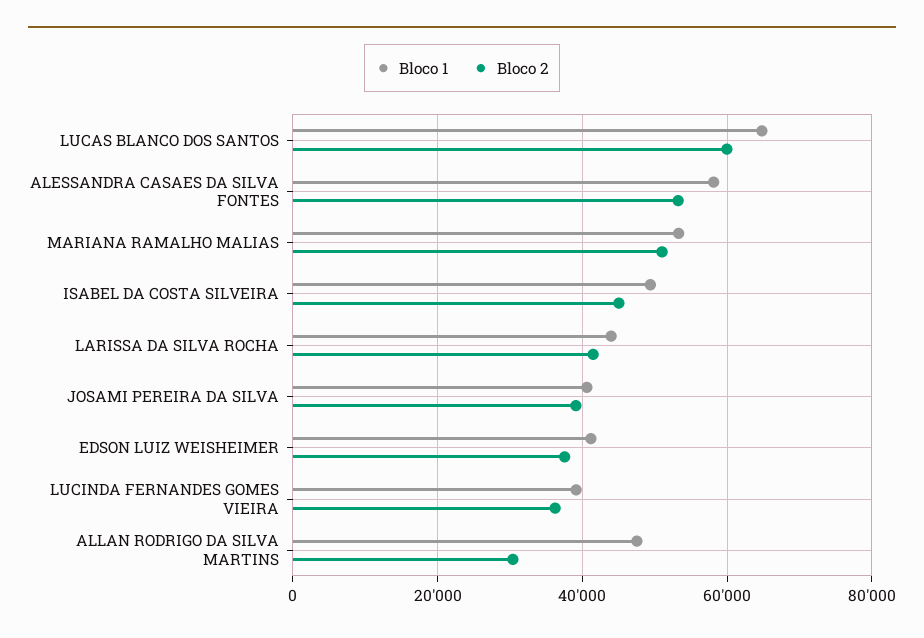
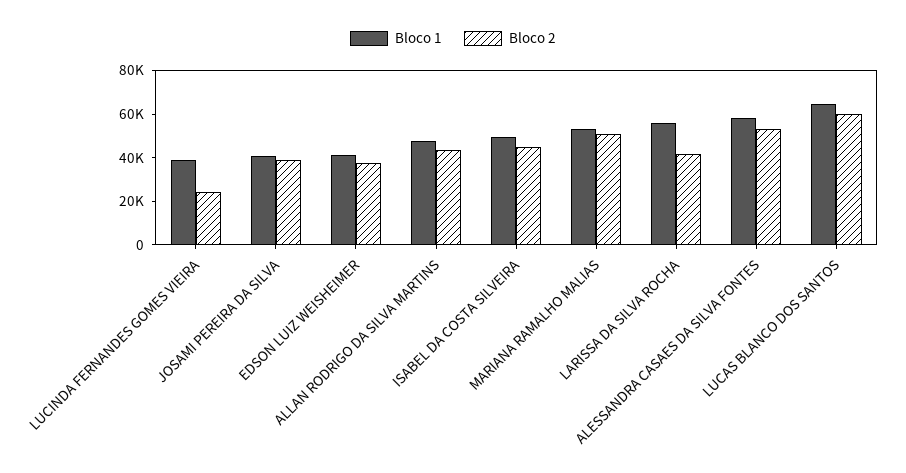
  {
    "Bloco 1": {
      "LUCAS BLANCO DOS SANTOS": 64000,
      "ALESSANDRA CASAES DA SILVA FONTES": 58000,
      "MARIANA RAMALHO MALIAS": 54000,
      "ISABEL DA COSTA SILVEIRA": 50000,
-     "LARISSA DA SILVA ROCHA": 44000,
+     "LARISSA DA SILVA ROCHA": 55000,
      "JOSAMI PEREIRA DA SILVA": 40000,
      "EDSON LUIZ WEISHEIMER": 42000,
      "LUCINDA FERNANDES GOMES VIEIRA": 40000,
      "ALLAN RODRIGO DA SILVA MARTINS": 48000
    },
    "Bloco 2": {
      "LUCAS BLANCO DOS SANTOS": 60000,
      "ALESSANDRA CASAES DA SILVA FONTES": 54000,
      "MARIANA RAMALHO MALIAS": 52000,
      "ISABEL DA COSTA SILVEIRA": 46000,
      "LARISSA DA SILVA ROCHA": 42000,
      "JOSAMI PEREIRA DA SILVA": 40000,
      "EDSON LUIZ WEISHEIMER": 38000,
-     "LUCINDA FERNANDES GOMES VIEIRA": 36000,
+     "LUCINDA FERNANDES GOMES VIEIRA": 25000,
-     "ALLAN RODRIGO DA SILVA MARTINS": 30000
+     "ALLAN RODRIGO DA SILVA MARTINS": 45000
    }
  }

